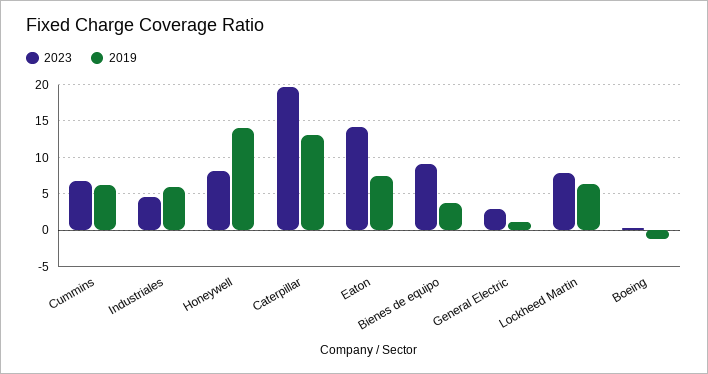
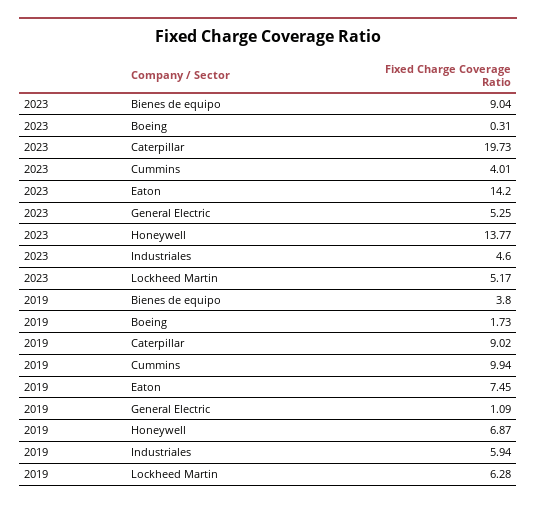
  {
    "2023": {
-     "Cummins": 7,
+     "Cummins": 4.01,
      "Industriales": 4.6,
-     "Honeywell": 8,
+     "Honeywell": 13.77,
      "Caterpillar": 19.73,
      "Eaton": 14.2,
      "Bienes de equipo": 9.04,
-     "General Electric": 3,
+     "General Electric": 5.25,
-     "Lockheed Martin": 8,
+     "Lockheed Martin": 5.17,
      "Boeing": 0.31
    },
    "2019": {
-     "Cummins": 6,
+     "Cummins": 9.94,
      "Industriales": 5.94,
-     "Honeywell": 14,
+     "Honeywell": 6.87,
-     "Caterpillar": 13,
+     "Caterpillar": 9.02,
      "Eaton": 7.45,
      "Bienes de equipo": 3.8,
      "General Electric": 1.09,
      "Lockheed Martin": 6.28,
-     "Boeing": -1
+     "Boeing": 1.73
    }
  }

